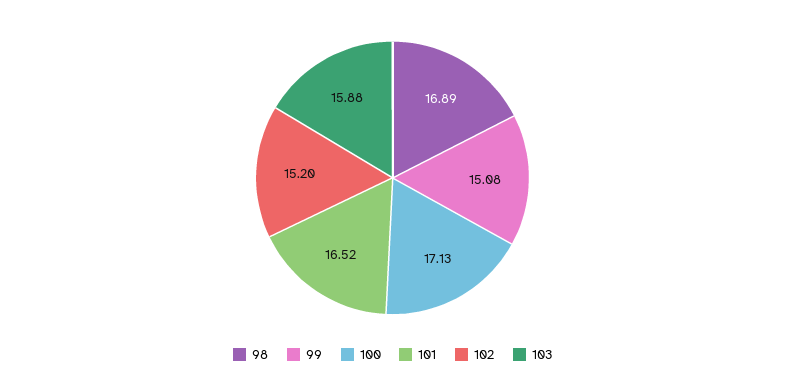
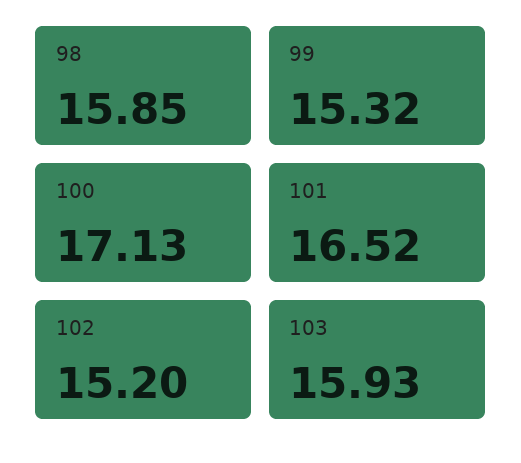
  {
-   "98": 16.89,
+   "98": 15.85,
-   "99": 15.08,
+   "99": 15.32,
    "100": 17.13,
    "101": 16.52,
    "102": 15.2,
-   "103": 15.88
+   "103": 15.93
  }

